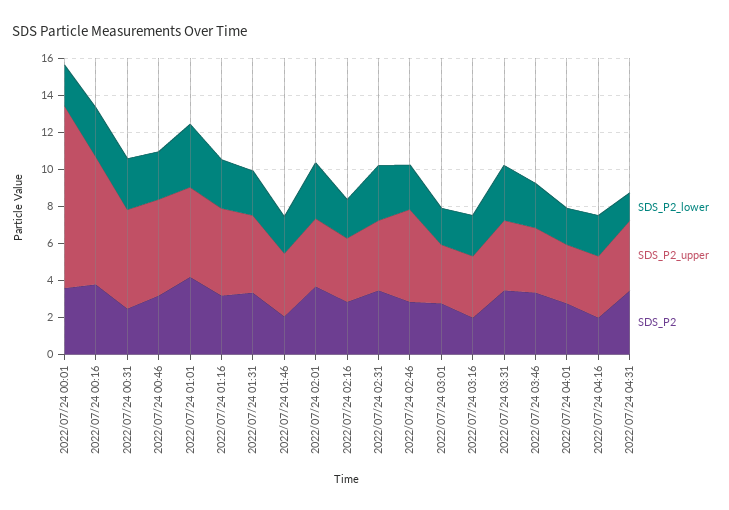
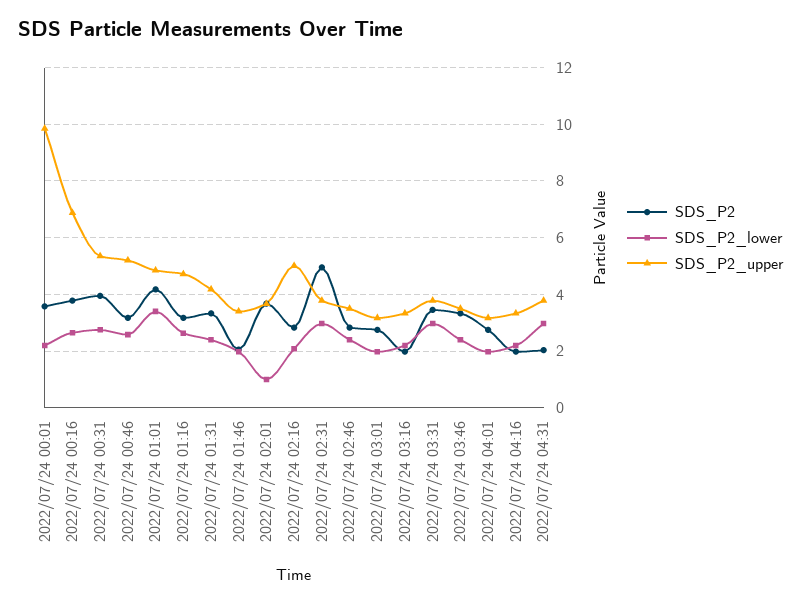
  {
    "SDS_P2_lower": {
      "2022/07/24 00:01": 2.25,
      "2022/07/24 00:16": 2.75,
      "2022/07/24 00:31": 2.75,
      "2022/07/24 00:46": 2.5,
      "2022/07/24 01:01": 3.5,
      "2022/07/24 01:16": 2.75,
      "2022/07/24 01:31": 2.5,
      "2022/07/24 01:46": 2,
-     "2022/07/24 02:01": 3,
+     "2022/07/24 02:01": 1,
      "2022/07/24 02:16": 2,
      "2022/07/24 02:31": 3,
      "2022/07/24 02:46": 2.5,
      "2022/07/24 03:01": 2,
      "2022/07/24 03:16": 2.25,
      "2022/07/24 03:31": 3,
      "2022/07/24 03:46": 2.5,
      "2022/07/24 04:01": 2,
      "2022/07/24 04:16": 2.25,
-     "2022/07/24 04:31": 1.5
+     "2022/07/24 04:31": 3
    },
    "SDS_P2_upper": {
      "2022/07/24 00:01": 9.75,
      "2022/07/24 00:16": 7,
      "2022/07/24 00:31": 5.25,
      "2022/07/24 00:46": 5.25,
      "2022/07/24 01:01": 4.75,
      "2022/07/24 01:16": 4.75,
      "2022/07/24 01:31": 4.25,
      "2022/07/24 01:46": 3.5,
      "2022/07/24 02:01": 3.75,
-     "2022/07/24 02:16": 3.5,
+     "2022/07/24 02:16": 5,
      "2022/07/24 02:31": 3.75,
-     "2022/07/24 02:46": 5,
+     "2022/07/24 02:46": 3.5,
      "2022/07/24 03:01": 3.25,
      "2022/07/24 03:16": 3.25,
      "2022/07/24 03:31": 3.75,
      "2022/07/24 03:46": 3.5,
      "2022/07/24 04:01": 3.25,
      "2022/07/24 04:16": 3.25,
      "2022/07/24 04:31": 3.75
    },
    "SDS_P2": {
      "2022/07/24 00:01": 3.5,
      "2022/07/24 00:16": 3.75,
-     "2022/07/24 00:31": 2.5,
+     "2022/07/24 00:31": 4,
      "2022/07/24 00:46": 3.25,
      "2022/07/24 01:01": 4.25,
      "2022/07/24 01:16": 3.25,
      "2022/07/24 01:31": 3.25,
      "2022/07/24 01:46": 2,
      "2022/07/24 02:01": 3.75,
      "2022/07/24 02:16": 2.75,
-     "2022/07/24 02:31": 3.5,
+     "2022/07/24 02:31": 5,
      "2022/07/24 02:46": 2.75,
      "2022/07/24 03:01": 2.75,
      "2022/07/24 03:16": 2,
      "2022/07/24 03:31": 3.5,
      "2022/07/24 03:46": 3.25,
      "2022/07/24 04:01": 2.75,
      "2022/07/24 04:16": 2,
-     "2022/07/24 04:31": 3.5
+     "2022/07/24 04:31": 2
    }
  }

